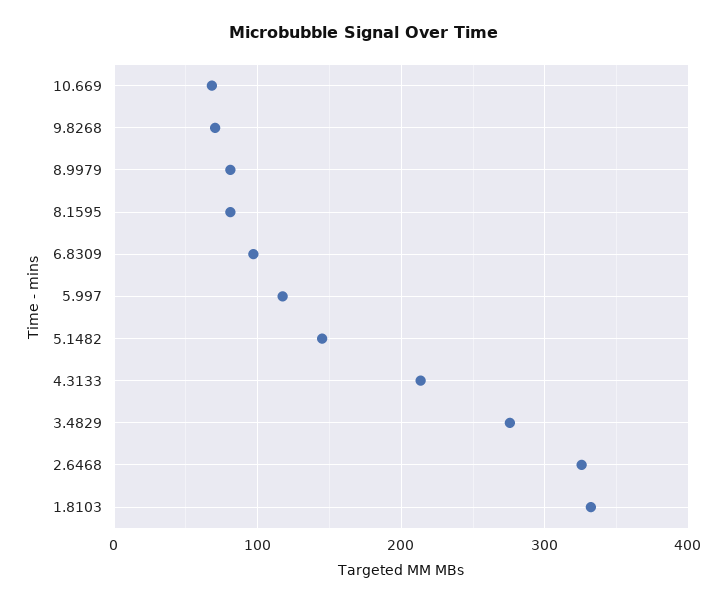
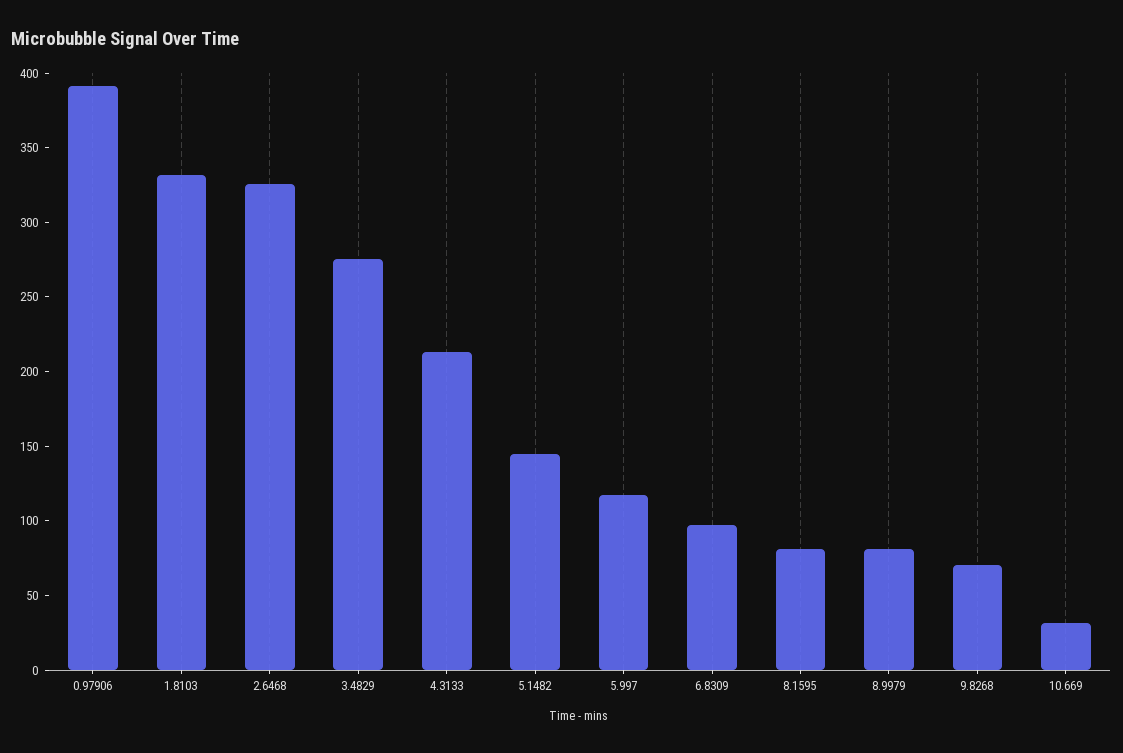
  {
-   "10.669": 70,
+   "10.669": 30,
    "9.8268": 70,
    "8.9979": 80,
    "8.1595": 80,
    "6.8309": 100,
    "5.997": 120,
    "5.1482": 140,
    "4.3133": 210,
    "3.4829": 280,
    "2.6468": 330,
-   "1.8103": 330
+   "1.8103": 330,
+   "0.97906": 390
  }

